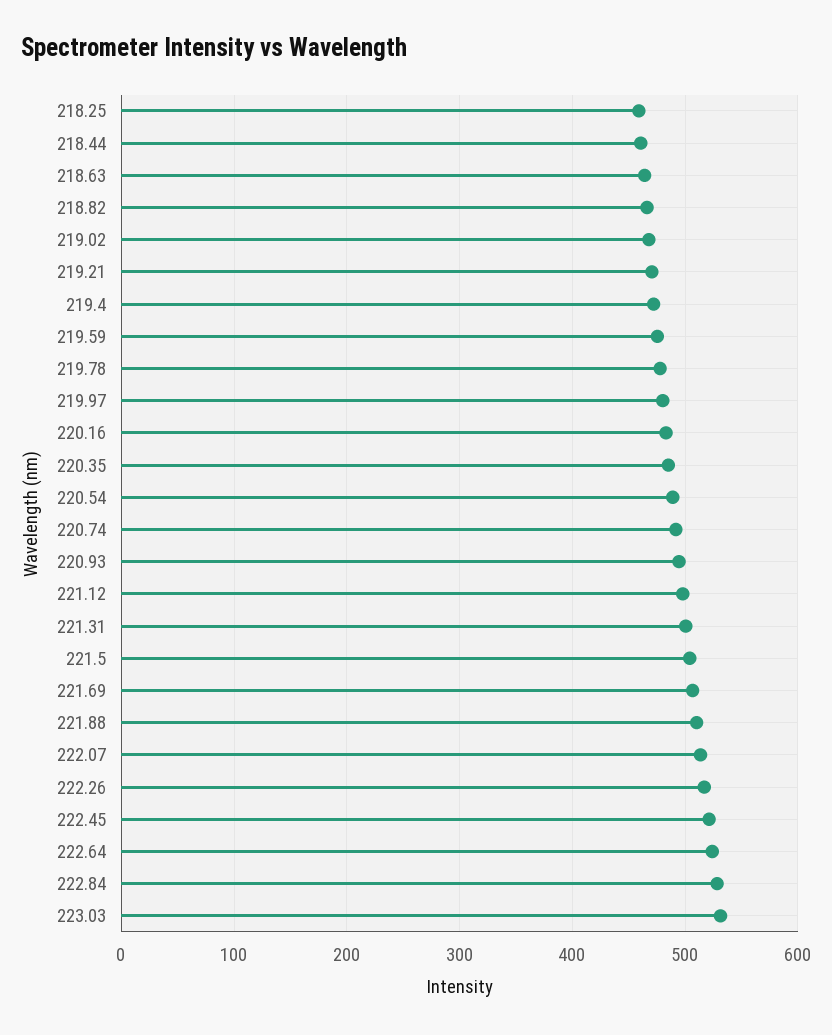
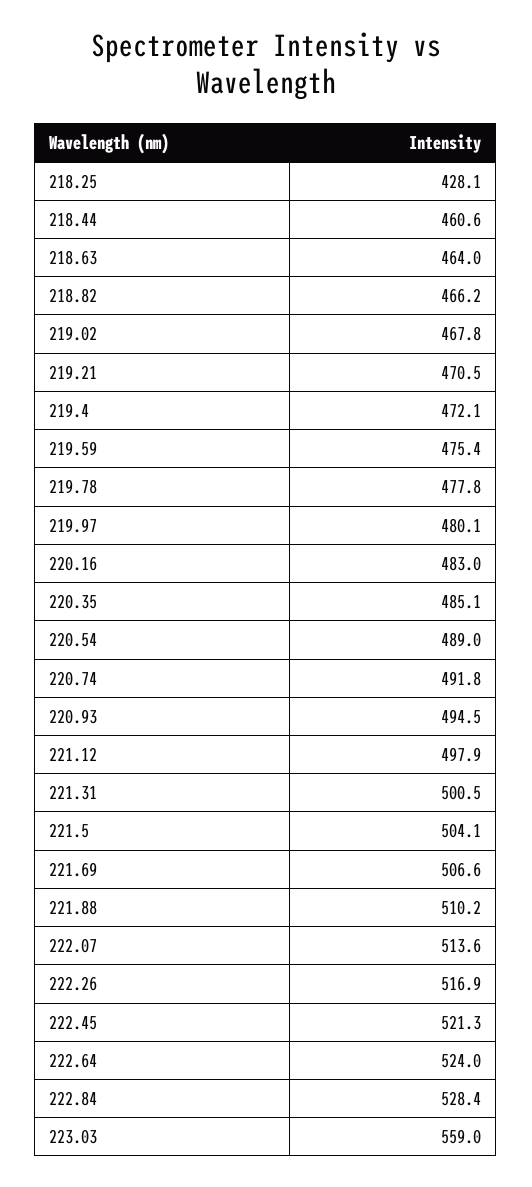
  {
-   "218.25": 460,
+   "218.25": 428.1,
    "218.44": 460.6,
    "218.63": 464,
    "218.82": 466.2,
    "219.02": 467.8,
    "219.21": 470.5,
    "219.4": 472.1,
    "219.59": 475.4,
    "219.78": 477.8,
    "219.97": 480.1,
    "220.16": 483,
    "220.35": 485.1,
    "220.54": 489,
    "220.74": 491.8,
    "220.93": 494.5,
    "221.12": 497.9,
    "221.31": 500.5,
    "221.5": 504.1,
    "221.69": 506.6,
    "221.88": 510.2,
    "222.07": 513.6,
    "222.26": 516.9,
    "222.45": 521.3,
    "222.64": 524,
    "222.84": 528.4,
-   "223.03": 530
+   "223.03": 559
  }

